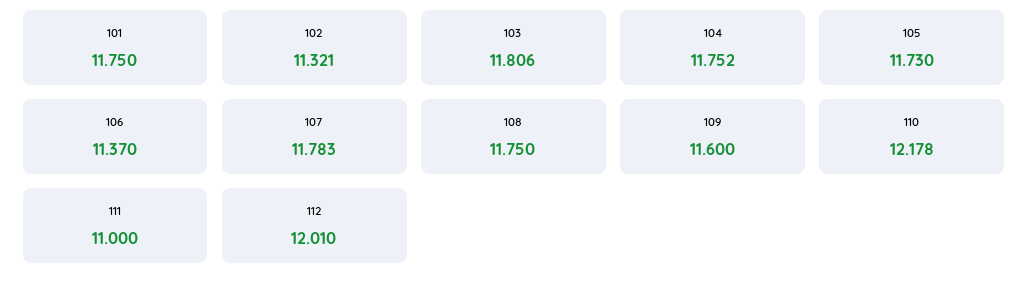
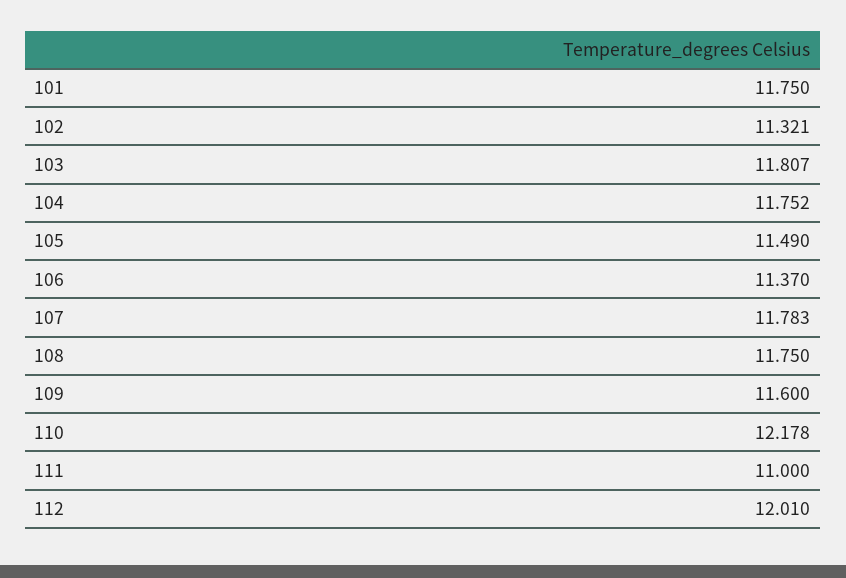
  {
    "101": 11.75,
    "102": 11.321,
-   "103": 11.806,
+   "103": 11.807,
    "104": 11.752,
-   "105": 11.73,
+   "105": 11.49,
    "106": 11.37,
    "107": 11.783,
    "108": 11.75,
    "109": 11.6,
    "110": 12.178,
    "111": 11,
    "112": 12.01
  }

